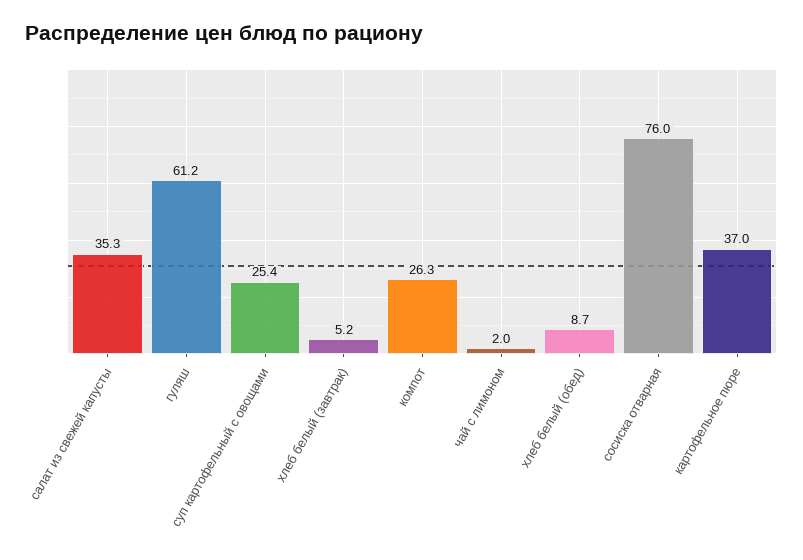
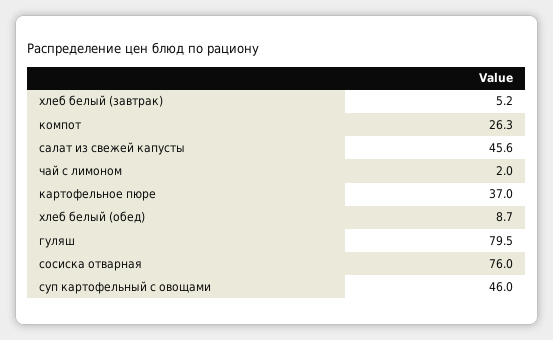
  {
-   "салат из свежей капусты": 35.3,
+   "салат из свежей капусты": 45.6,
-   "гуляш": 61.2,
+   "гуляш": 79.5,
-   "суп картофельный с овощами": 25.4,
+   "суп картофельный с овощами": 46,
    "хлеб белый (завтрак)": 5.2,
    "компот": 26.3,
    "чай с лимоном": 2,
    "хлеб белый (обед)": 8.7,
    "сосиска отварная": 76,
    "картофельное пюре": 37
  }

